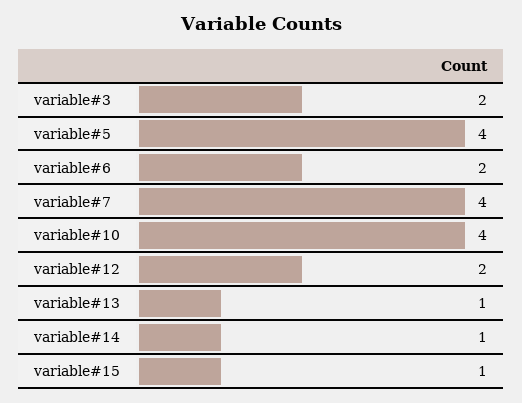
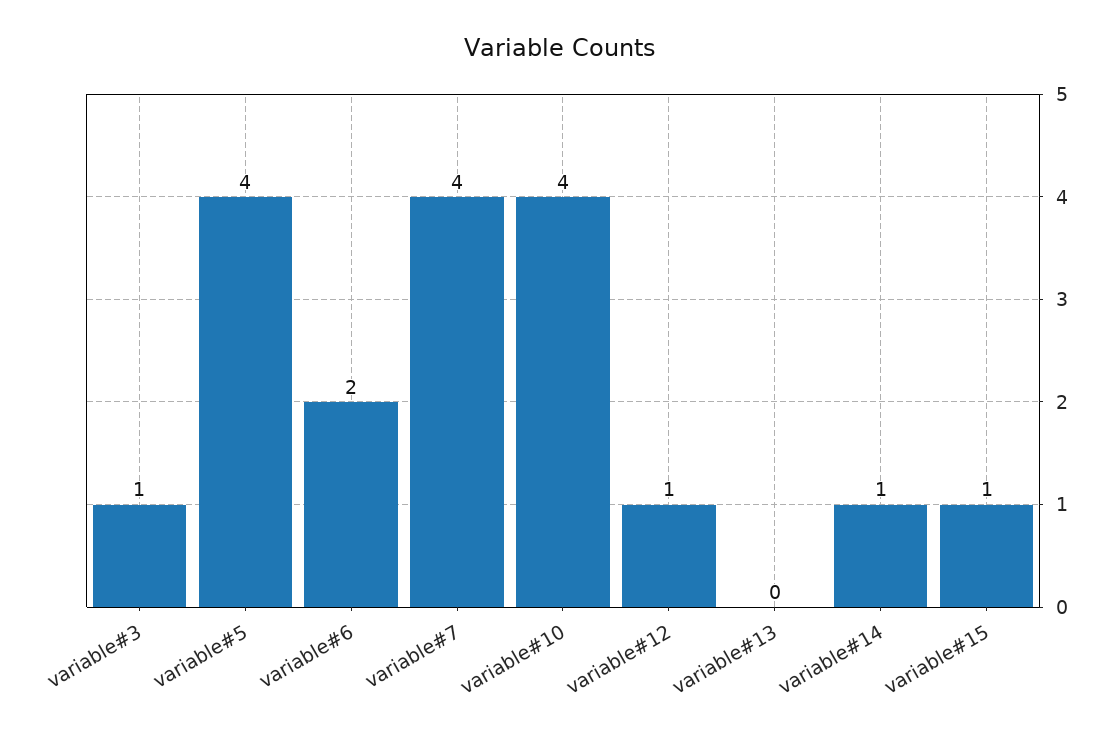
  {
-   "variable#3": 2,
+   "variable#3": 1,
    "variable#5": 4,
    "variable#6": 2,
    "variable#7": 4,
    "variable#10": 4,
-   "variable#12": 2,
+   "variable#12": 1,
-   "variable#13": 1,
+   "variable#13": 0,
    "variable#14": 1,
    "variable#15": 1
  }

